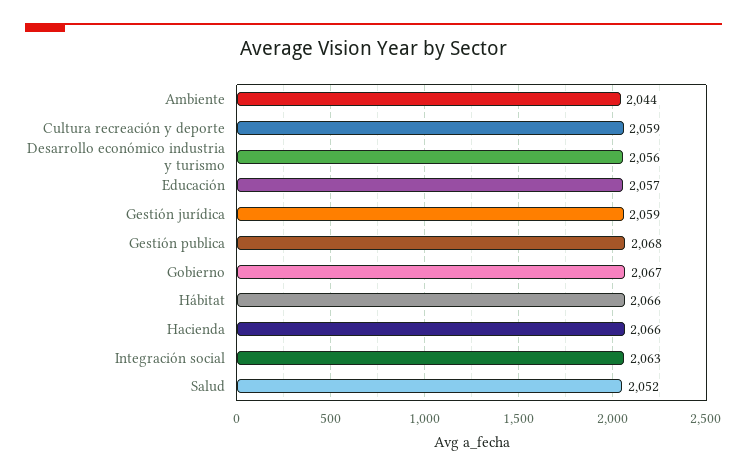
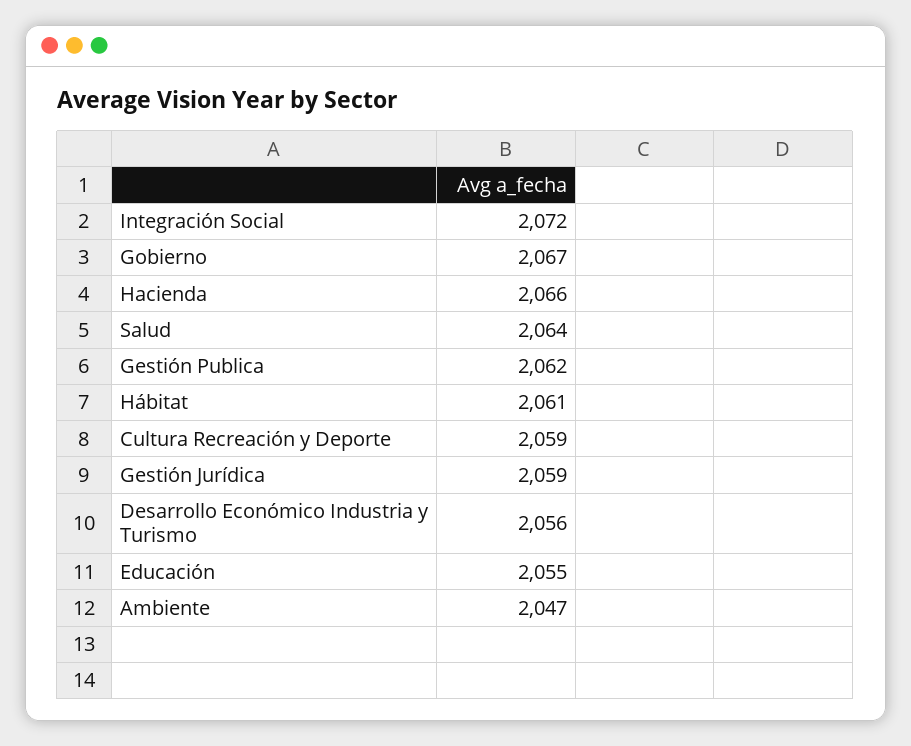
  {
-   "Ambiente": 2044,
+   "Ambiente": 2047,
    "Cultura recreación y deporte": 2059,
    "Desarrollo económico industria y turismo": 2056,
-   "Educación": 2057,
+   "Educación": 2055,
    "Gestión jurídica": 2059,
-   "Gestión publica": 2068,
+   "Gestión publica": 2062,
    "Gobierno": 2067,
-   "Hábitat": 2066,
+   "Hábitat": 2061,
    "Hacienda": 2066,
-   "Integración social": 2063,
+   "Integración social": 2072,
-   "Salud": 2052
+   "Salud": 2064
  }

